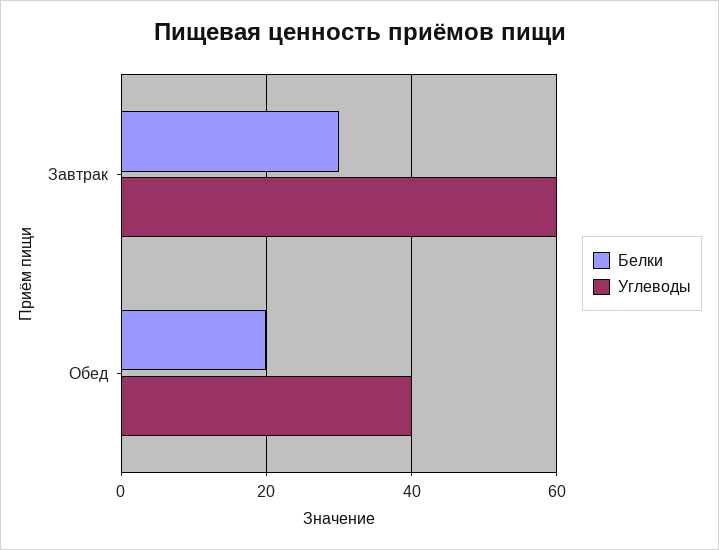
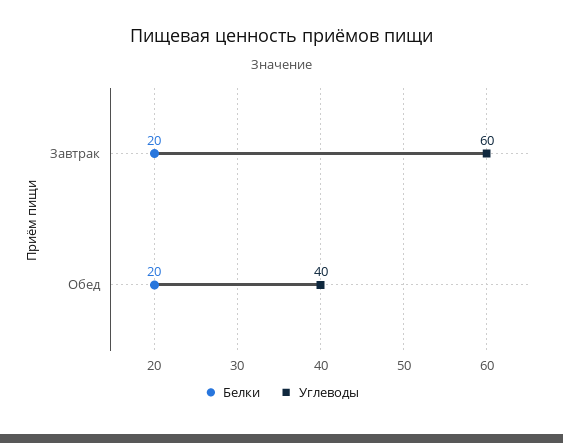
  {
    "Белки": {
-     "Завтрак": 30,
+     "Завтрак": 20,
      "Обед": 20
    },
    "Углеводы": {
      "Завтрак": 60,
      "Обед": 40
    }
  }

